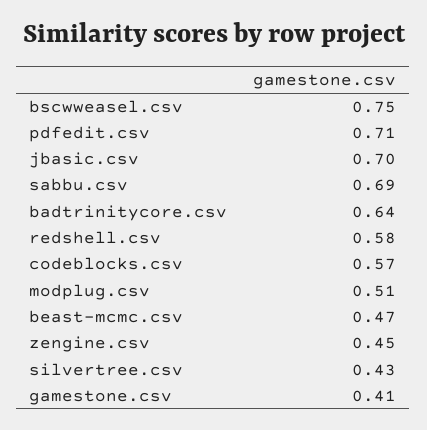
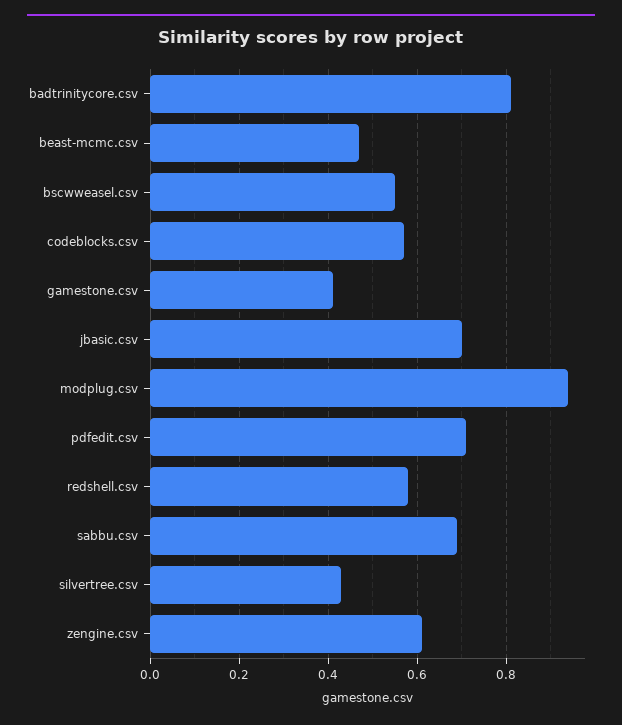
  {
-   "bscwweasel.csv": 0.75,
+   "bscwweasel.csv": 0.55,
    "pdfedit.csv": 0.71,
    "jbasic.csv": 0.7,
    "sabbu.csv": 0.69,
-   "badtrinitycore.csv": 0.64,
+   "badtrinitycore.csv": 0.8,
    "redshell.csv": 0.58,
    "codeblocks.csv": 0.57,
-   "modplug.csv": 0.51,
+   "modplug.csv": 0.95,
    "beast-mcmc.csv": 0.47,
-   "zengine.csv": 0.45,
+   "zengine.csv": 0.6,
    "silvertree.csv": 0.43,
    "gamestone.csv": 0.41
  }

